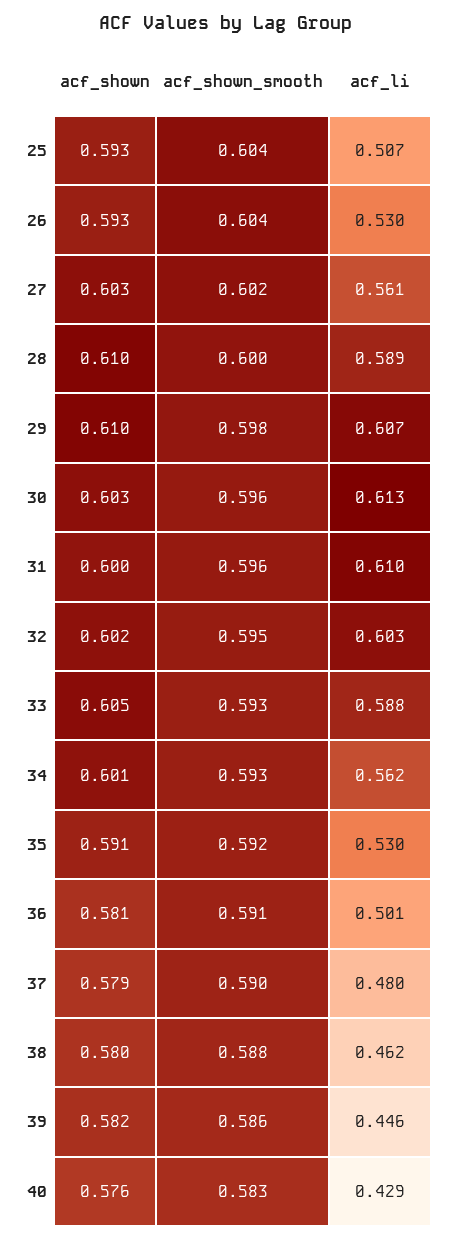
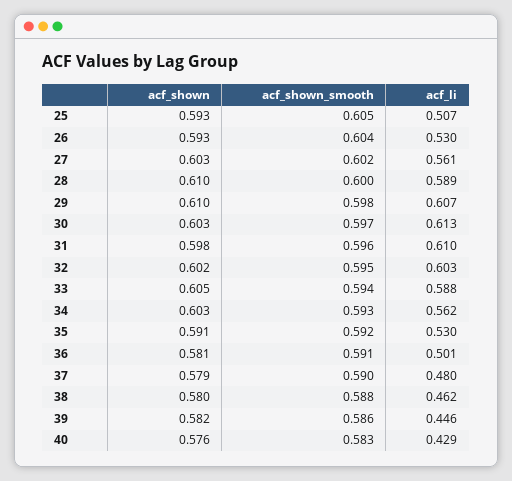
  {
    "acf_shown": {
      "25": 0.593,
      "26": 0.593,
      "27": 0.603,
      "28": 0.61,
      "29": 0.61,
      "30": 0.603,
-     "31": 0.6,
+     "31": 0.598,
      "32": 0.602,
      "33": 0.605,
-     "34": 0.601,
+     "34": 0.603,
      "35": 0.591,
      "36": 0.581,
      "37": 0.579,
      "38": 0.58,
      "39": 0.582,
      "40": 0.576
    },
    "acf_shown_smooth": {
-     "25": 0.604,
+     "25": 0.605,
      "26": 0.604,
      "27": 0.602,
      "28": 0.6,
      "29": 0.598,
-     "30": 0.596,
+     "30": 0.597,
      "31": 0.596,
      "32": 0.595,
-     "33": 0.593,
+     "33": 0.594,
      "34": 0.593,
      "35": 0.592,
      "36": 0.591,
      "37": 0.59,
      "38": 0.588,
      "39": 0.586,
      "40": 0.583
    },
    "acf_li": {
      "25": 0.507,
      "26": 0.53,
      "27": 0.561,
      "28": 0.589,
      "29": 0.607,
      "30": 0.613,
      "31": 0.61,
      "32": 0.603,
      "33": 0.588,
      "34": 0.562,
      "35": 0.53,
      "36": 0.501,
      "37": 0.48,
      "38": 0.462,
      "39": 0.446,
      "40": 0.429
    }
  }

